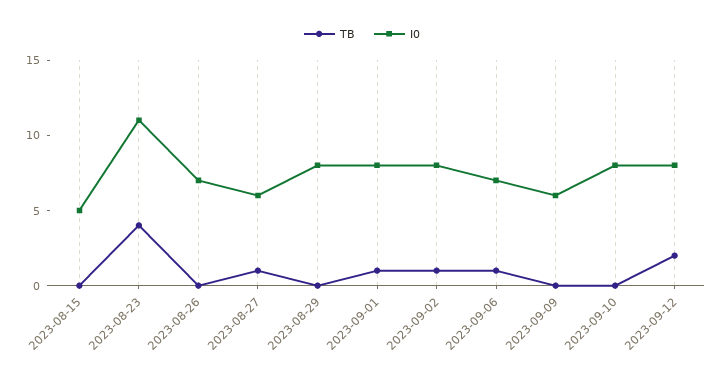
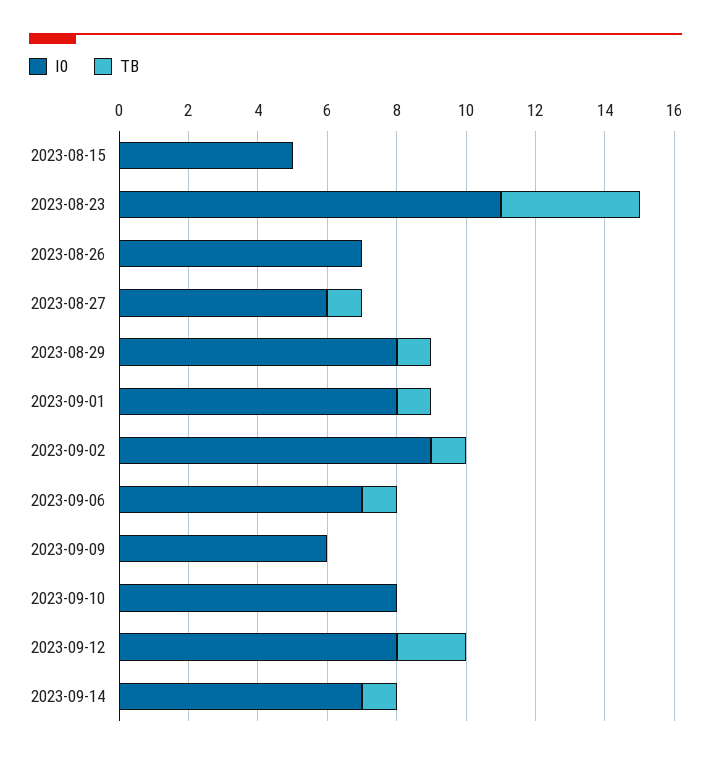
  {
    "TB": {
      "2023-08-15": 0,
      "2023-08-23": 4,
      "2023-08-26": 0,
      "2023-08-27": 1,
-     "2023-08-29": 0,
+     "2023-08-29": 1,
      "2023-09-01": 1,
      "2023-09-02": 1,
      "2023-09-06": 1,
      "2023-09-09": 0,
      "2023-09-10": 0,
-     "2023-09-12": 2
+     "2023-09-12": 2,
+     "2023-09-14": 1
    },
    "I0": {
      "2023-08-15": 5,
      "2023-08-23": 11,
      "2023-08-26": 7,
      "2023-08-27": 6,
      "2023-08-29": 8,
      "2023-09-01": 8,
-     "2023-09-02": 8,
+     "2023-09-02": 9,
      "2023-09-06": 7,
      "2023-09-09": 6,
      "2023-09-10": 8,
-     "2023-09-12": 8
+     "2023-09-12": 8,
+     "2023-09-14": 7
    }
  }

